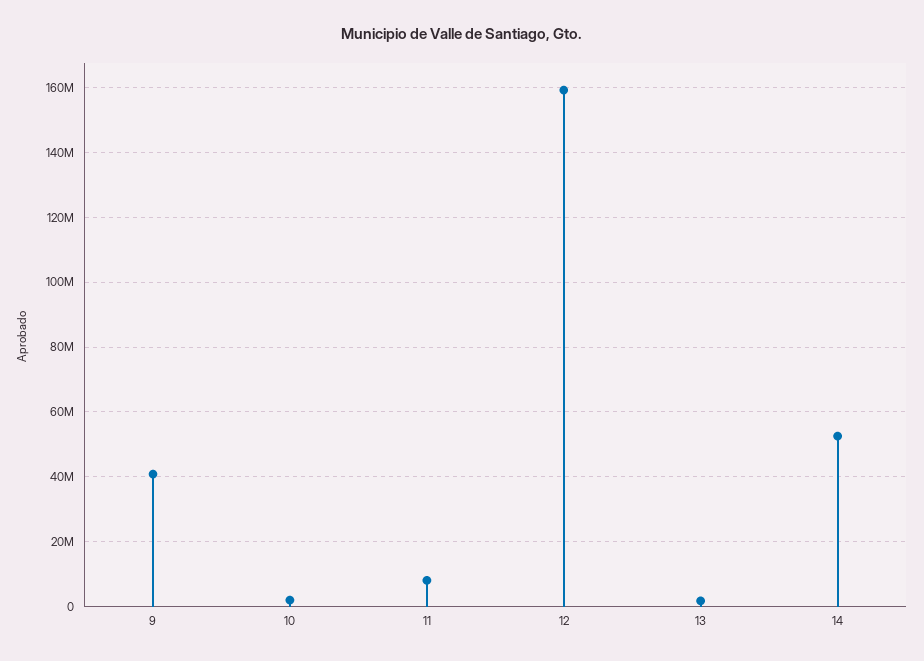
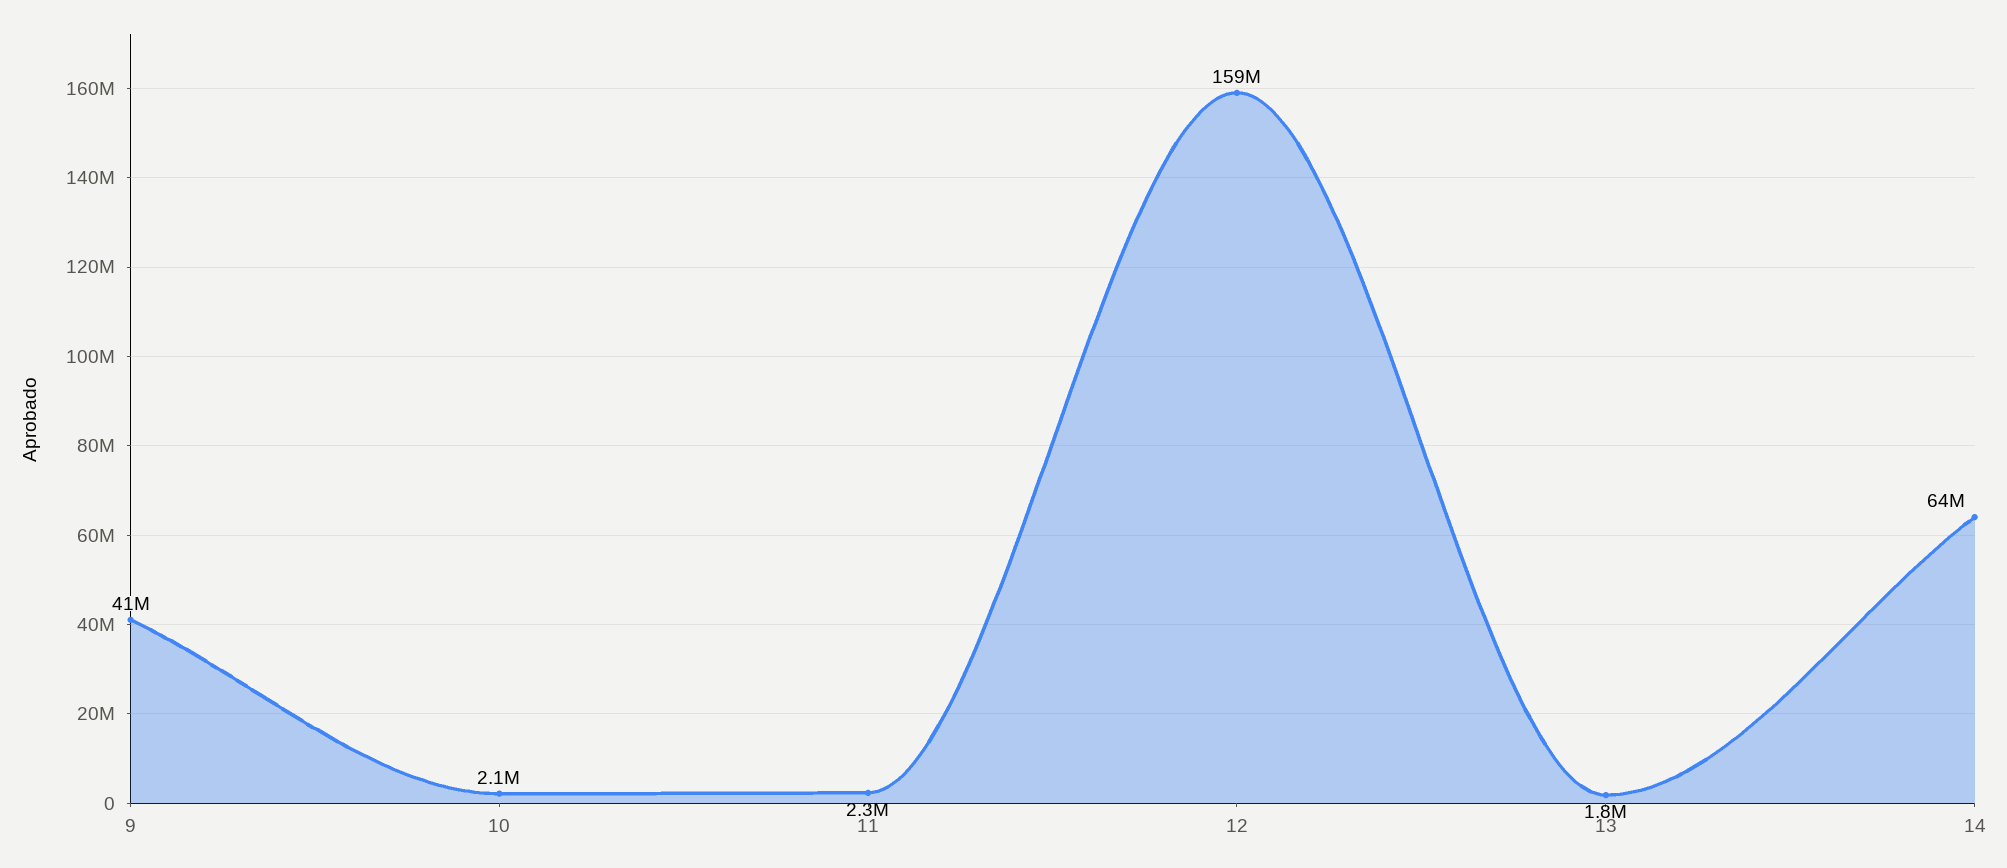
  {
    "9": 41000000,
    "10": 2100000,
-   "11": 8000000,
+   "11": 2300000,
    "12": 159000000,
    "13": 1800000,
-   "14": 52000000
+   "14": 64000000
  }

